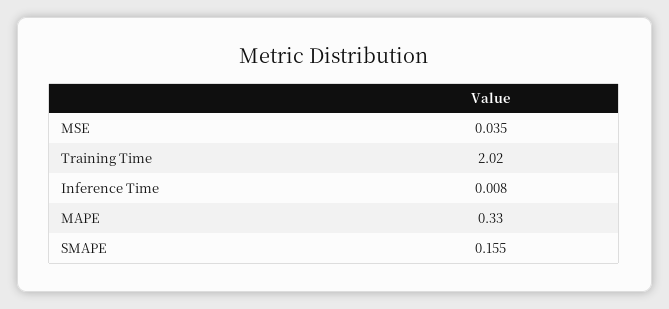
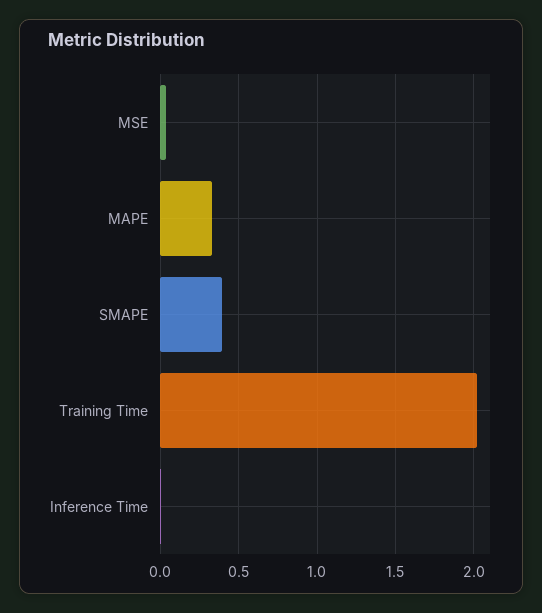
  {
    "MSE": 0.035,
    "Training Time": 2.02,
    "Inference Time": 0.008,
    "MAPE": 0.33,
-   "SMAPE": 0.155
+   "SMAPE": 0.4
  }

